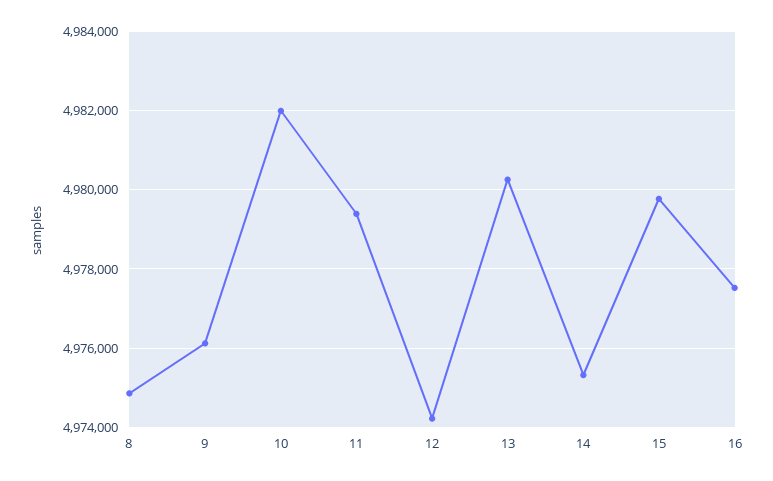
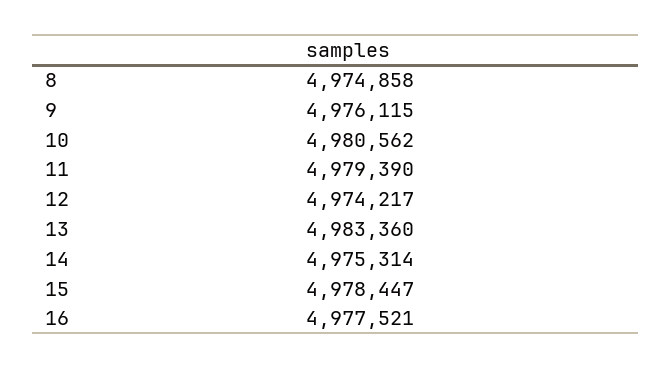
  {
    "8": 4974858,
    "9": 4976115,
-   "10": 4982000,
+   "10": 4980562,
    "11": 4979390,
    "12": 4974217,
-   "13": 4980200,
+   "13": 4983360,
    "14": 4975314,
-   "15": 4979800,
+   "15": 4978447,
    "16": 4977521
  }

